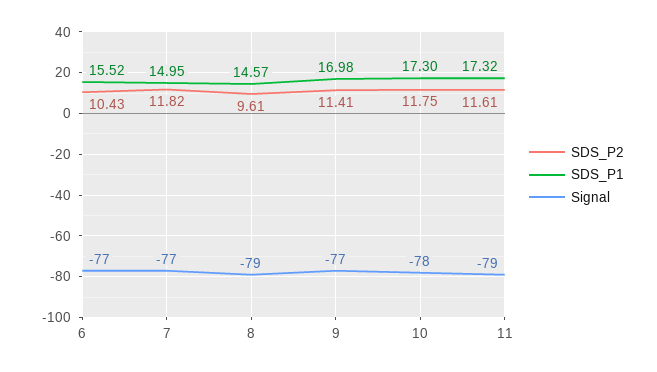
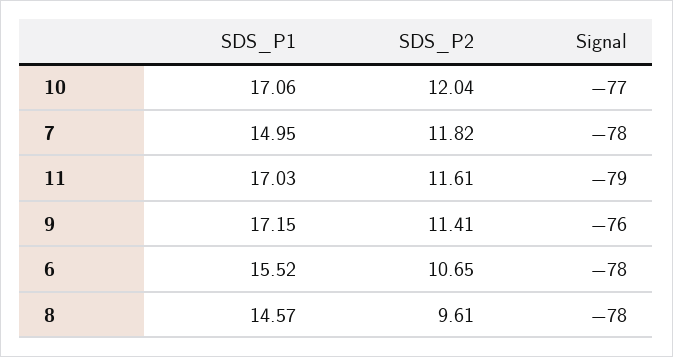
  {
    "SDS_P2": {
-     "6": 10.43,
+     "6": 10.65,
      "7": 11.82,
      "8": 9.61,
      "9": 11.41,
-     "10": 11.75,
+     "10": 12.04,
      "11": 11.61
    },
    "SDS_P1": {
      "6": 15.52,
      "7": 14.95,
      "8": 14.57,
-     "9": 16.98,
+     "9": 17.15,
-     "10": 17.3,
+     "10": 17.06,
-     "11": 17.32
+     "11": 17.03
    },
    "Signal": {
-     "6": -77,
+     "6": -78,
-     "7": -77,
+     "7": -78,
-     "8": -79,
+     "8": -78,
-     "9": -77,
+     "9": -76,
-     "10": -78,
+     "10": -77,
      "11": -79
    }
  }

